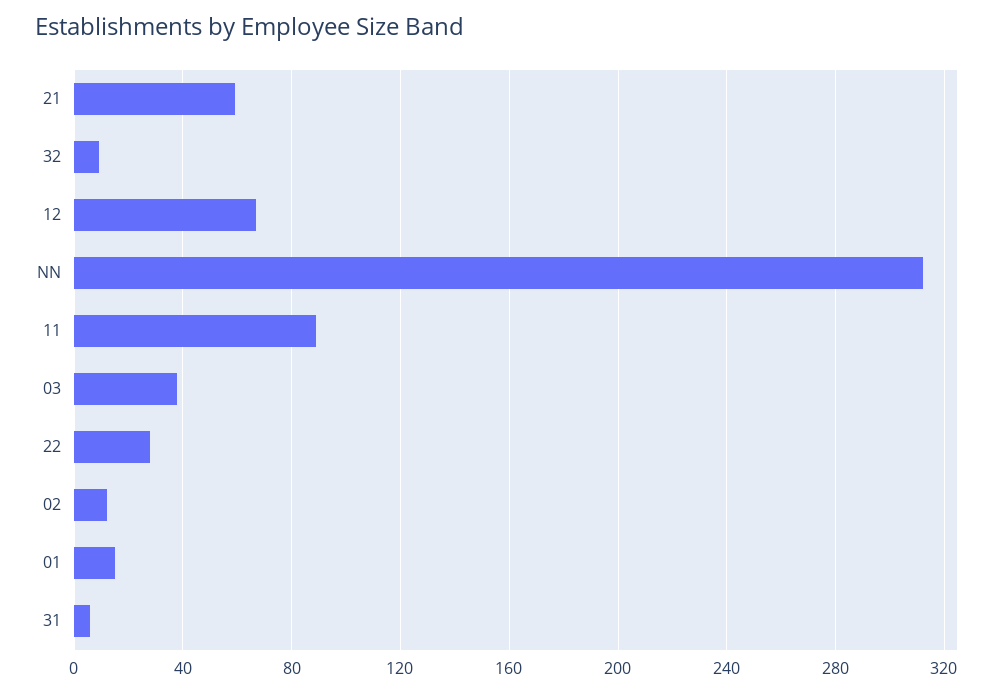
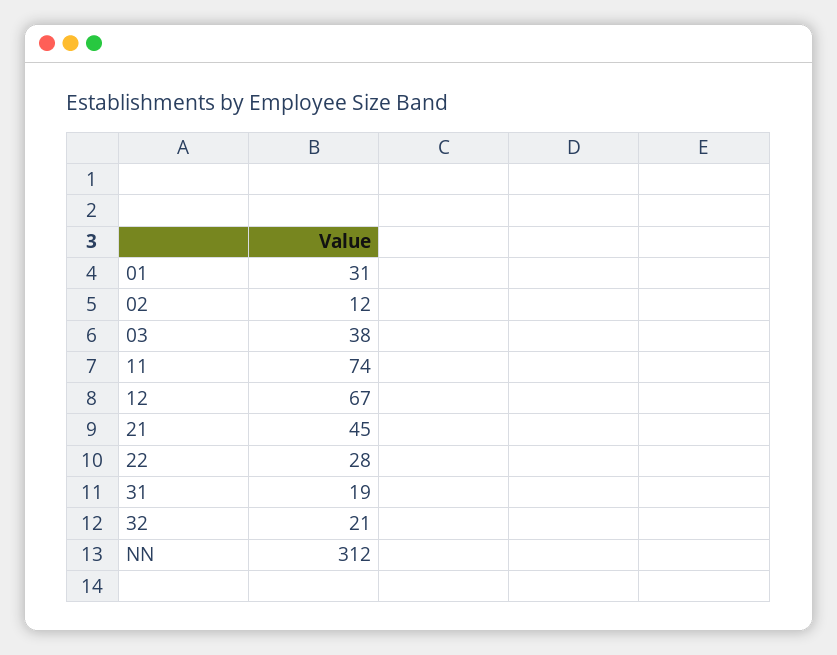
  {
-   "21": 60,
+   "21": 45,
-   "32": 10,
+   "32": 21,
    "12": 67,
    "NN": 312,
-   "11": 90,
+   "11": 74,
    "03": 38,
    "22": 28,
    "02": 12,
-   "01": 15,
+   "01": 31,
-   "31": 5
+   "31": 19
  }

